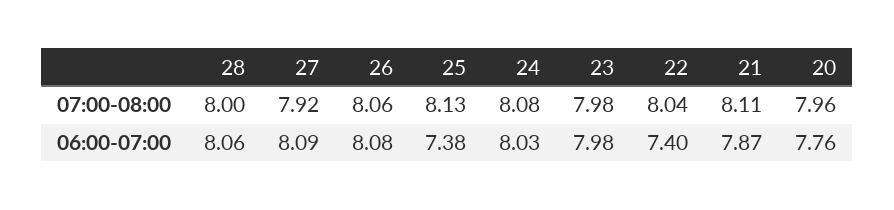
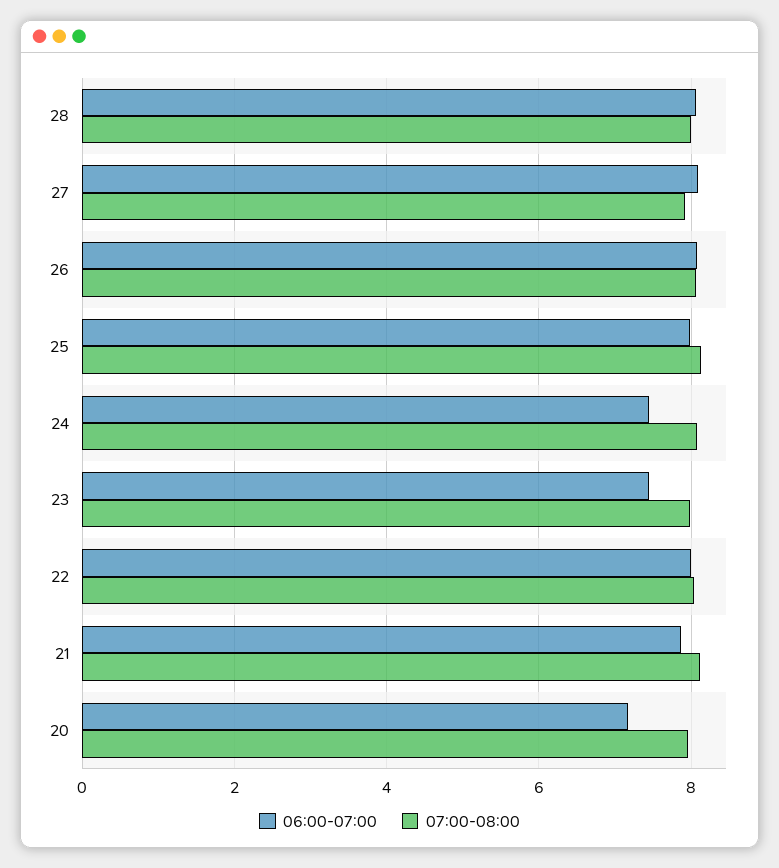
  {
    "07:00-08:00": {
      "28": 8,
      "27": 7.92,
      "26": 8.06,
      "25": 8.13,
      "24": 8.08,
      "23": 7.98,
      "22": 8.04,
      "21": 8.11,
      "20": 7.96
    },
    "06:00-07:00": {
      "28": 8.06,
      "27": 8.09,
      "26": 8.08,
-     "25": 7.38,
+     "25": 8,
-     "24": 8.03,
+     "24": 7.4,
-     "23": 7.98,
+     "23": 7.4,
-     "22": 7.4,
+     "22": 8,
      "21": 7.87,
-     "20": 7.76
+     "20": 7.2
    }
  }

